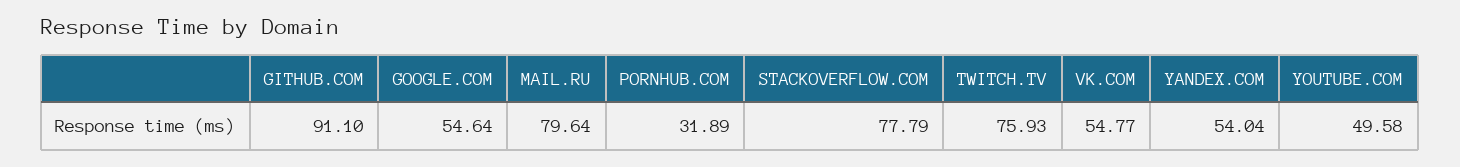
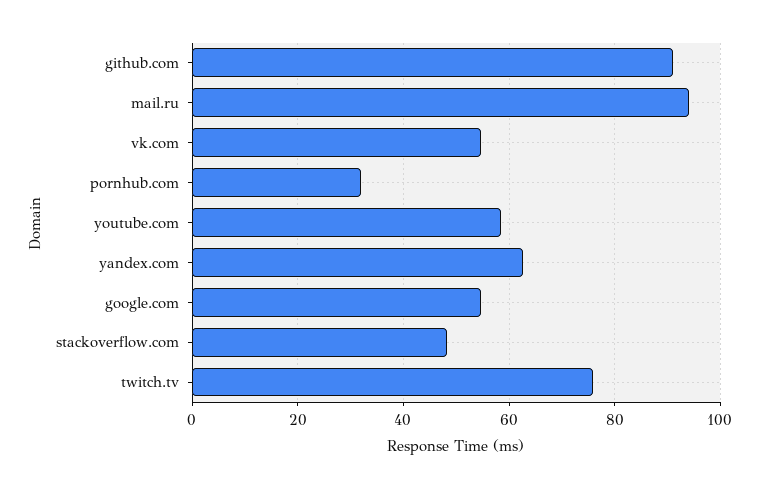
  {
    "GITHUB.COM": 91.1,
    "GOOGLE.COM": 54.64,
-   "MAIL.RU": 79.64,
+   "MAIL.RU": 94,
    "PORNHUB.COM": 31.89,
-   "STACKOVERFLOW.COM": 77.79,
+   "STACKOVERFLOW.COM": 48,
    "TWITCH.TV": 75.93,
    "VK.COM": 54.77,
-   "YANDEX.COM": 54.04,
+   "YANDEX.COM": 62,
-   "YOUTUBE.COM": 49.58
+   "YOUTUBE.COM": 58
  }

